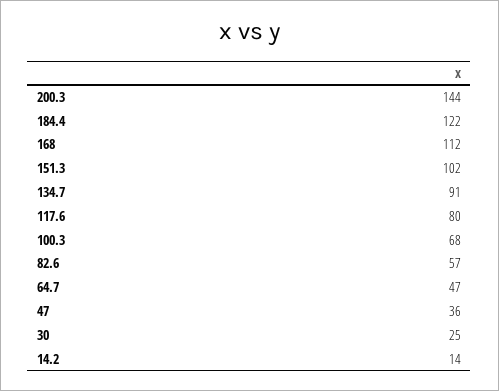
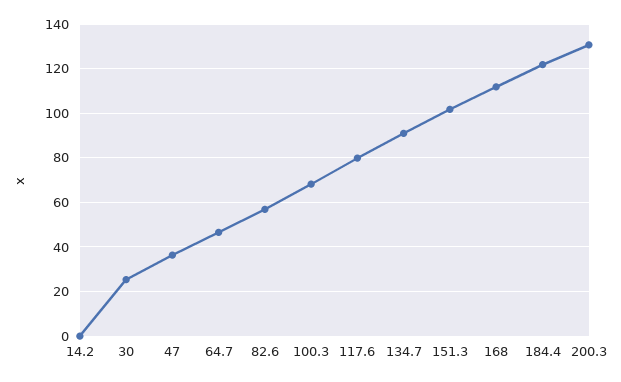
  {
-   "200.3": 144,
+   "200.3": 130,
    "184.4": 122,
    "168": 112,
    "151.3": 102,
    "134.7": 91,
    "117.6": 80,
    "100.3": 68,
    "82.6": 57,
    "64.7": 47,
    "47": 36,
    "30": 25,
-   "14.2": 14
+   "14.2": 0
  }

